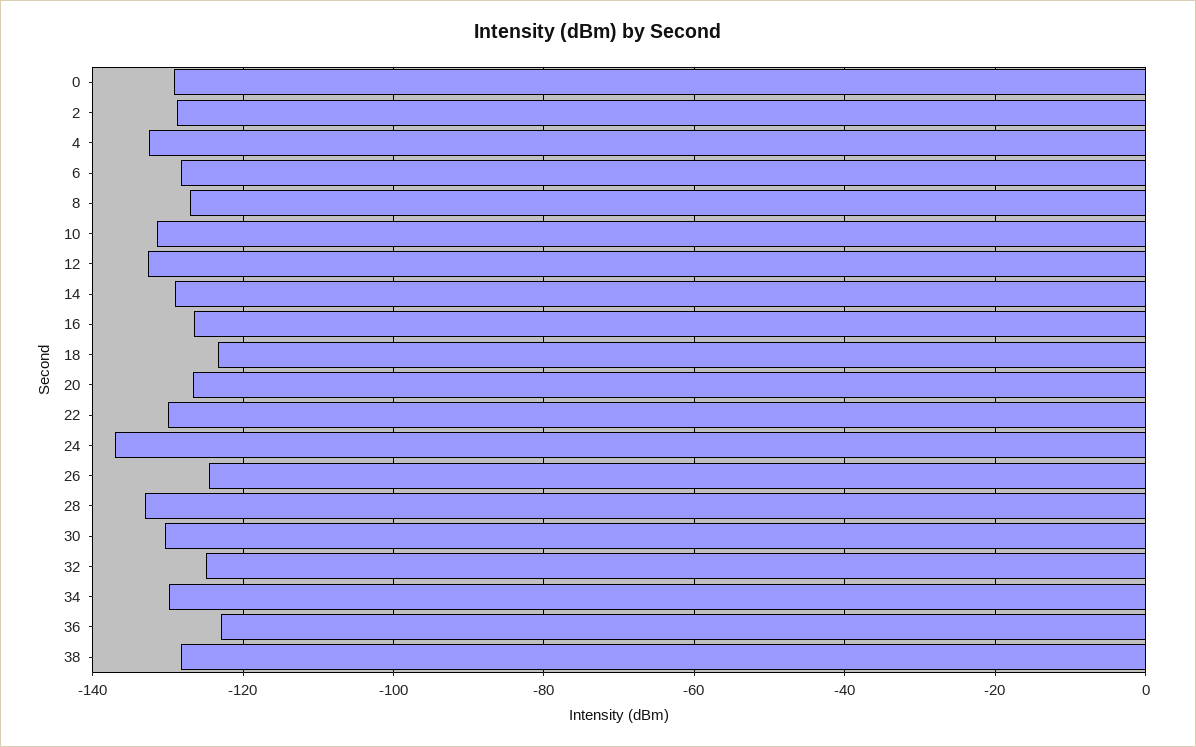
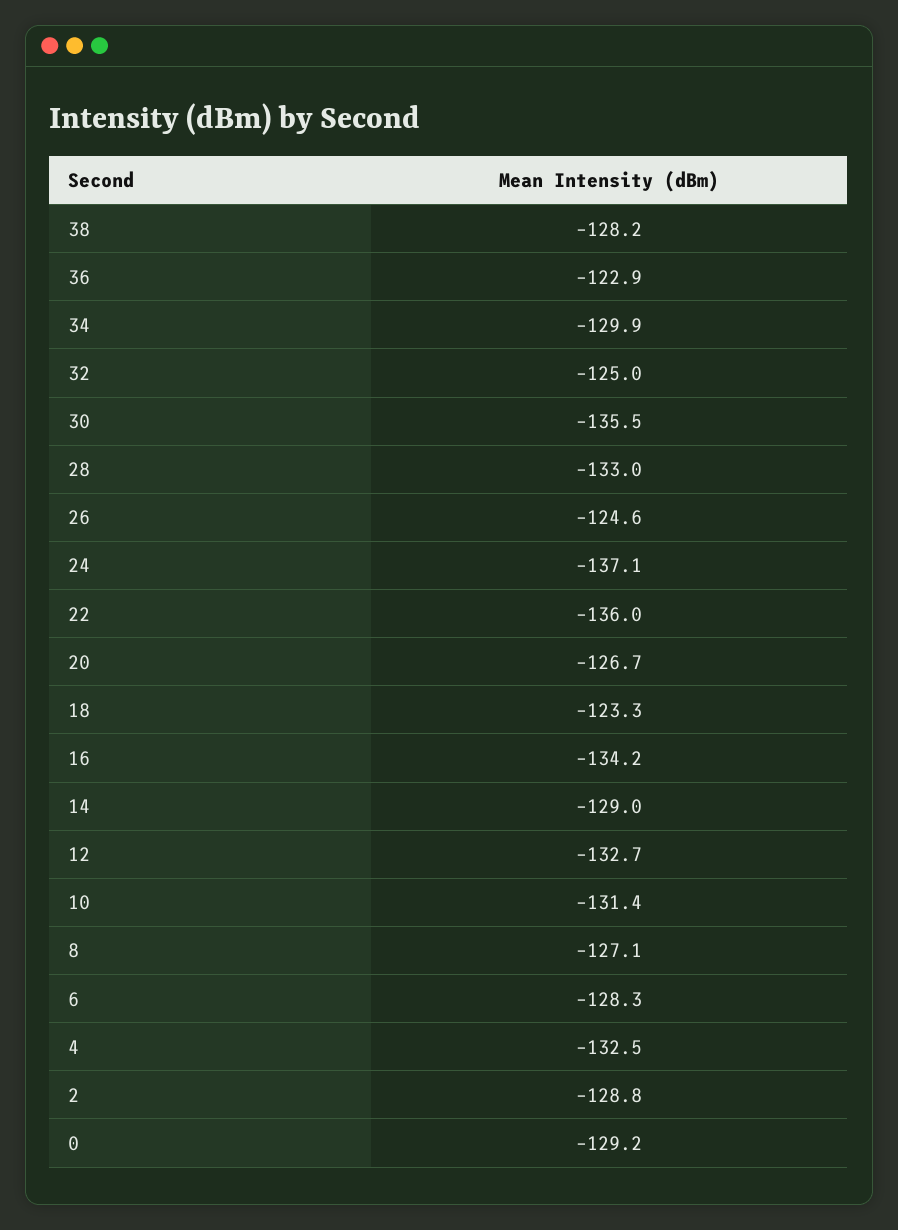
  {
    "0": -129.2,
    "2": -128.8,
    "4": -132.5,
    "6": -128.3,
    "8": -127.1,
    "10": -131.4,
    "12": -132.7,
    "14": -129,
-   "16": -126,
+   "16": -134.2,
    "18": -123.3,
    "20": -126.7,
-   "22": -130,
+   "22": -136,
    "24": -137.1,
    "26": -124.6,
    "28": -133,
-   "30": -130,
+   "30": -135.5,
    "32": -125,
    "34": -129.9,
    "36": -122.9,
    "38": -128.2
  }

